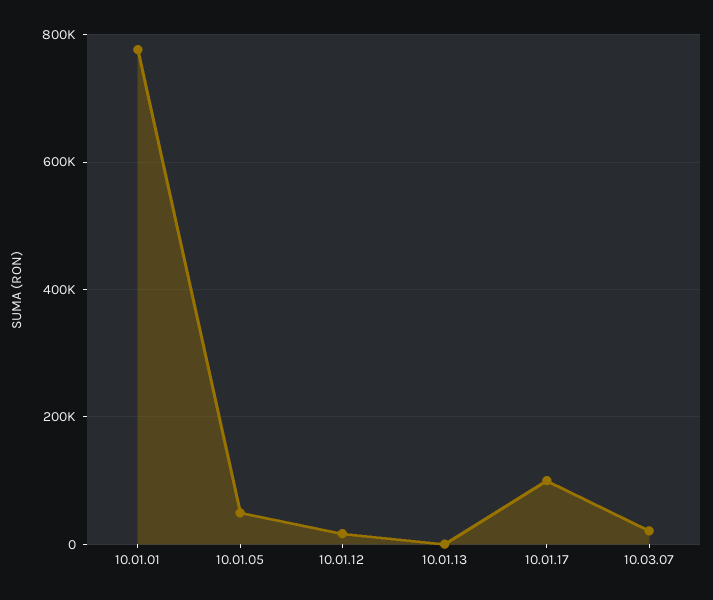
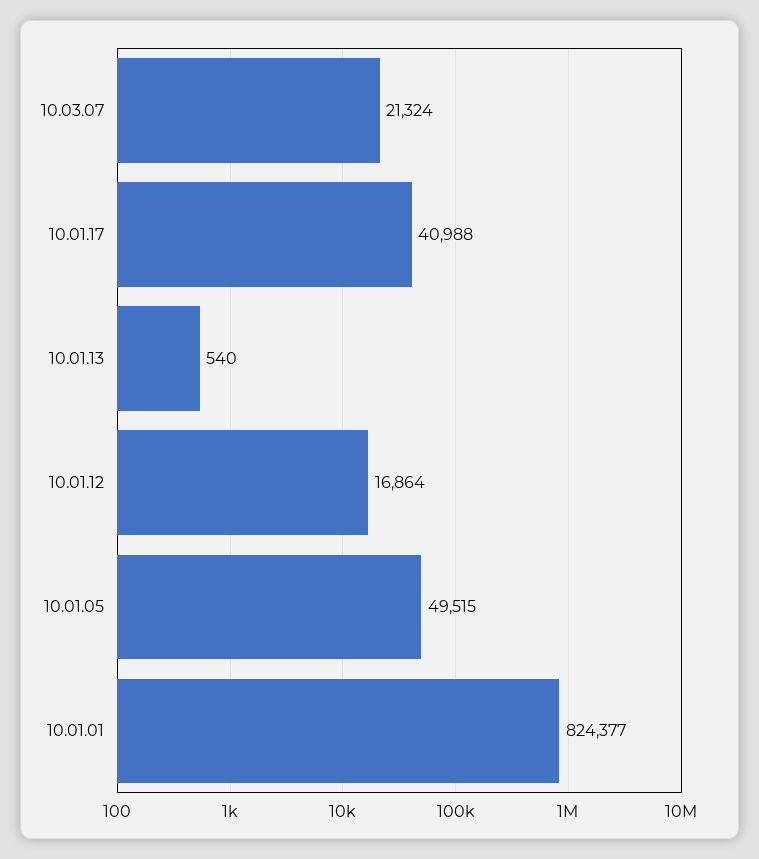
  {
-   "10.01.01": 780000,
+   "10.01.01": 824377,
    "10.01.05": 49515,
    "10.01.12": 16864,
    "10.01.13": 540,
-   "10.01.17": 100000,
+   "10.01.17": 40988,
    "10.03.07": 21324
  }

